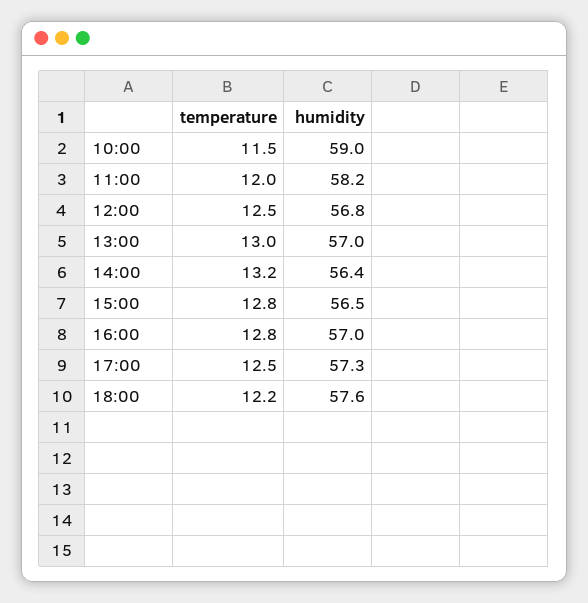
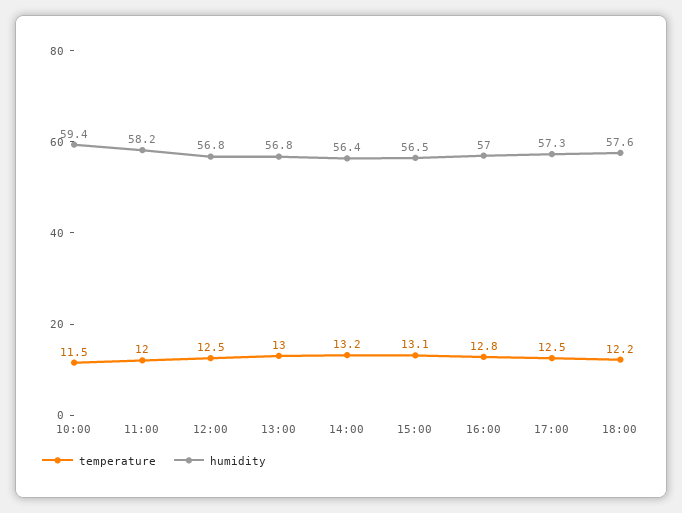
  {
    "temperature": {
      "10:00": 11.5,
      "11:00": 12,
      "12:00": 12.5,
      "13:00": 13,
      "14:00": 13.2,
-     "15:00": 12.8,
+     "15:00": 13.1,
      "16:00": 12.8,
      "17:00": 12.5,
      "18:00": 12.2
    },
    "humidity": {
-     "10:00": 59,
+     "10:00": 59.4,
      "11:00": 58.2,
      "12:00": 56.8,
-     "13:00": 57,
+     "13:00": 56.8,
      "14:00": 56.4,
      "15:00": 56.5,
      "16:00": 57,
      "17:00": 57.3,
      "18:00": 57.6
    }
  }

